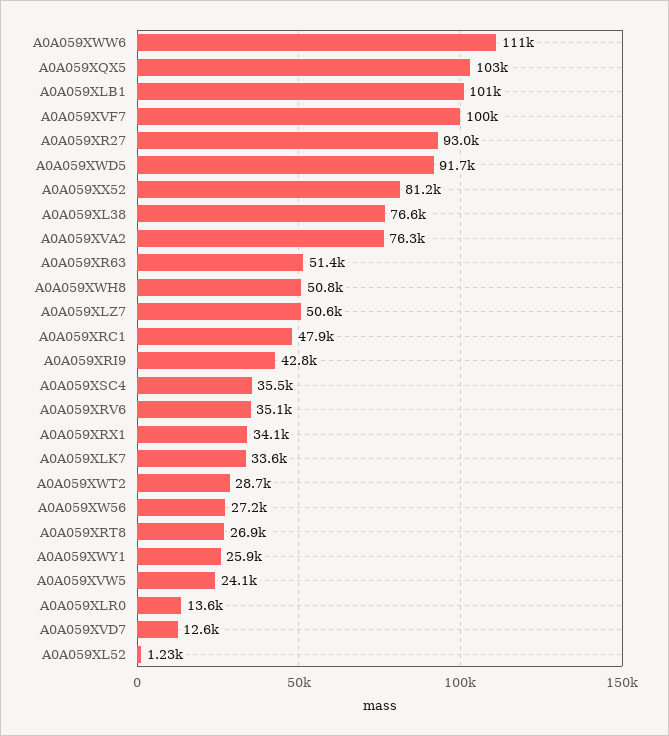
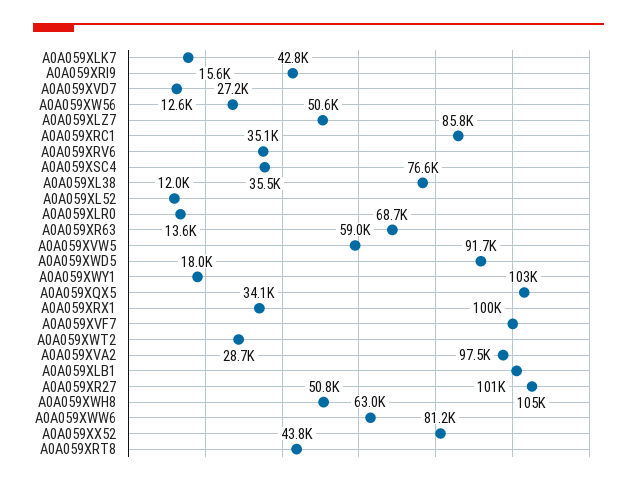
  {
-   "A0A059XWW6": 111000,
+   "A0A059XWW6": 63000,
    "A0A059XQX5": 103000,
    "A0A059XLB1": 101000,
    "A0A059XVF7": 100000,
-   "A0A059XR27": 93000,
+   "A0A059XR27": 105000,
    "A0A059XWD5": 91700,
    "A0A059XX52": 81200,
    "A0A059XL38": 76600,
-   "A0A059XVA2": 76300,
+   "A0A059XVA2": 97500,
-   "A0A059XR63": 51400,
+   "A0A059XR63": 68700,
    "A0A059XWH8": 50800,
    "A0A059XLZ7": 50600,
-   "A0A059XRC1": 47900,
+   "A0A059XRC1": 85800,
    "A0A059XRI9": 42800,
    "A0A059XSC4": 35500,
    "A0A059XRV6": 35100,
    "A0A059XRX1": 34100,
-   "A0A059XLK7": 33600,
+   "A0A059XLK7": 15600,
    "A0A059XWT2": 28700,
    "A0A059XW56": 27200,
-   "A0A059XRT8": 26900,
+   "A0A059XRT8": 43800,
-   "A0A059XWY1": 25900,
+   "A0A059XWY1": 18000,
-   "A0A059XVW5": 24100,
+   "A0A059XVW5": 59000,
    "A0A059XLR0": 13600,
    "A0A059XVD7": 12600,
-   "A0A059XL52": 1230
+   "A0A059XL52": 12000
  }

